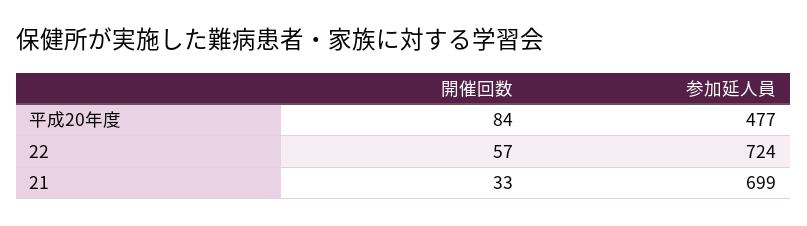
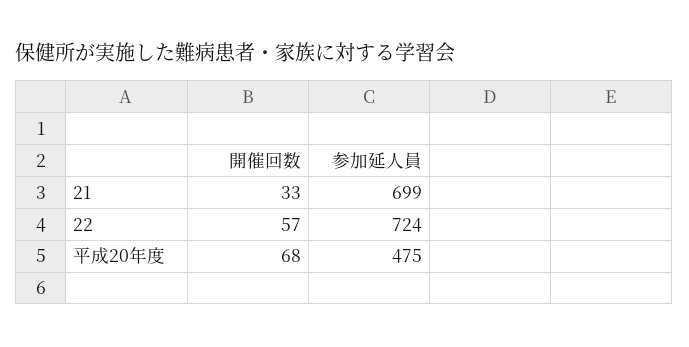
  {
    "開催回数": {
-     "平成20年度": 84,
+     "平成20年度": 68,
      "22": 57,
      "21": 33
    },
    "参加延人員": {
-     "平成20年度": 477,
+     "平成20年度": 475,
      "22": 724,
      "21": 699
    }
  }

